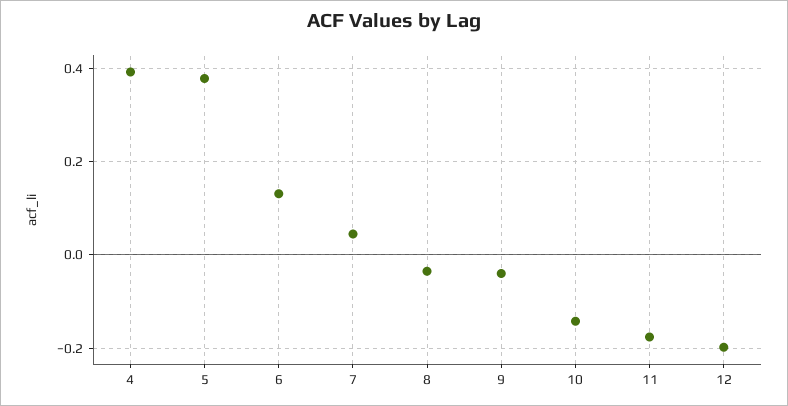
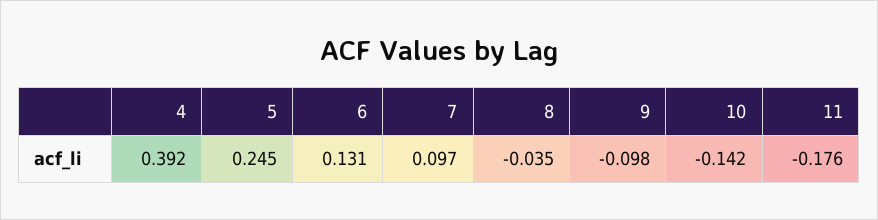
  {
    "4": 0.392,
-   "5": 0.38,
+   "5": 0.245,
    "6": 0.131,
-   "7": 0.04,
+   "7": 0.097,
    "8": -0.035,
-   "9": -0.04,
+   "9": -0.098,
    "10": -0.142,
-   "11": -0.176,
+   "11": -0.176
-   "12": -0.2
  }

